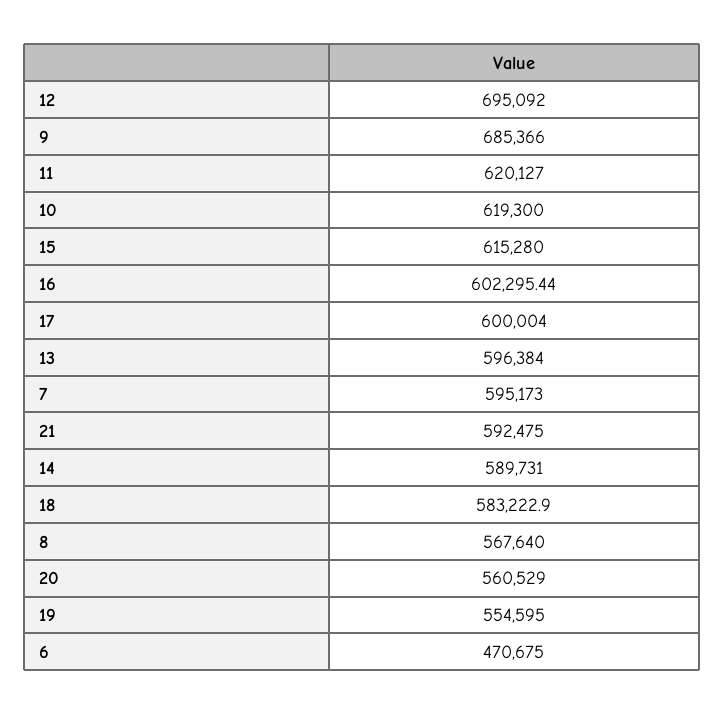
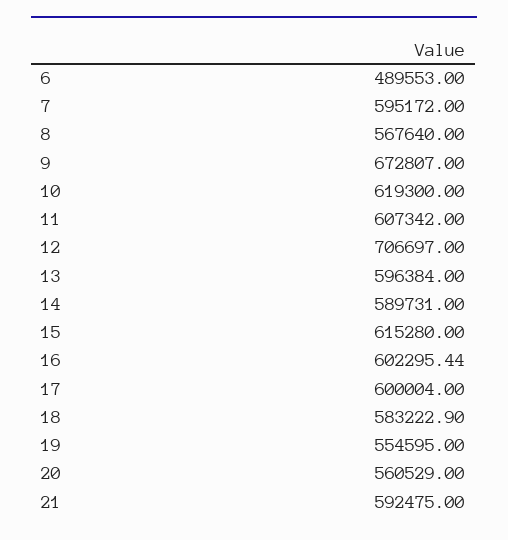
  {
-   "12": 695092,
+   "12": 706697,
-   "9": 685366,
+   "9": 672807,
-   "11": 620127,
+   "11": 607342,
    "10": 619300,
    "15": 615280,
    "16": 602295.44,
    "17": 600004,
    "13": 596384,
-   "7": 595173,
+   "7": 595172,
    "21": 592475,
    "14": 589731,
    "18": 583222.9,
    "8": 567640,
    "20": 560529,
    "19": 554595,
-   "6": 470675
+   "6": 489553
  }

